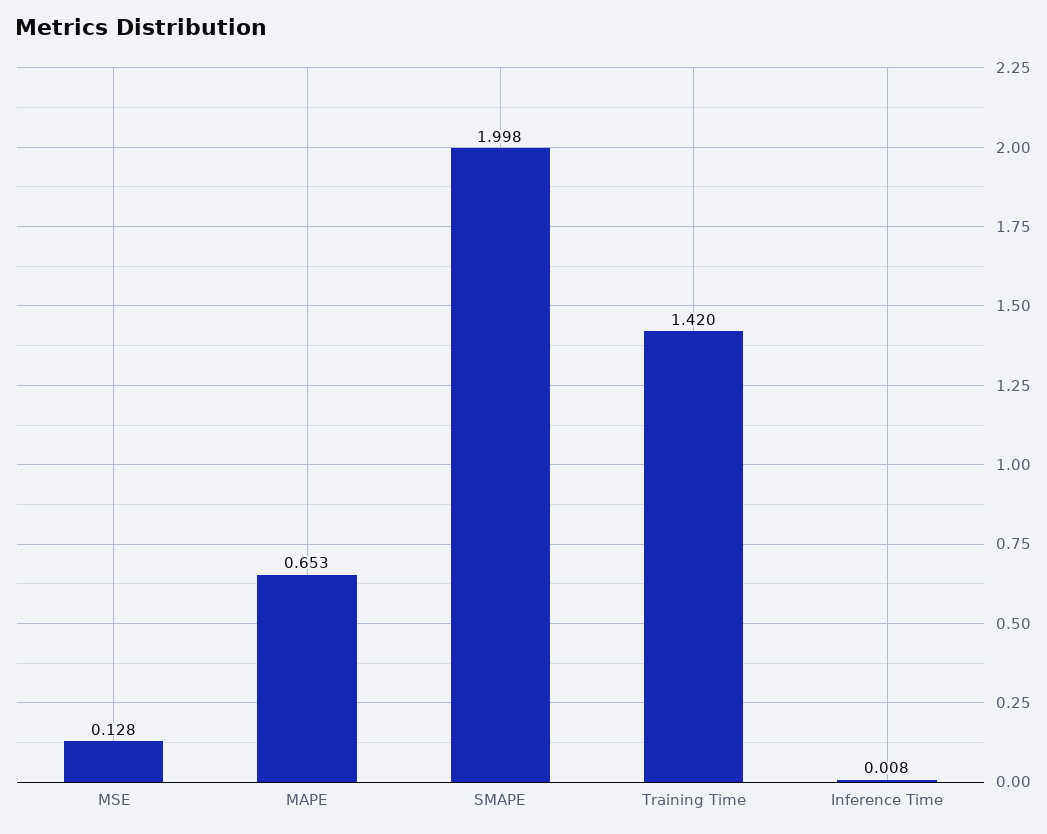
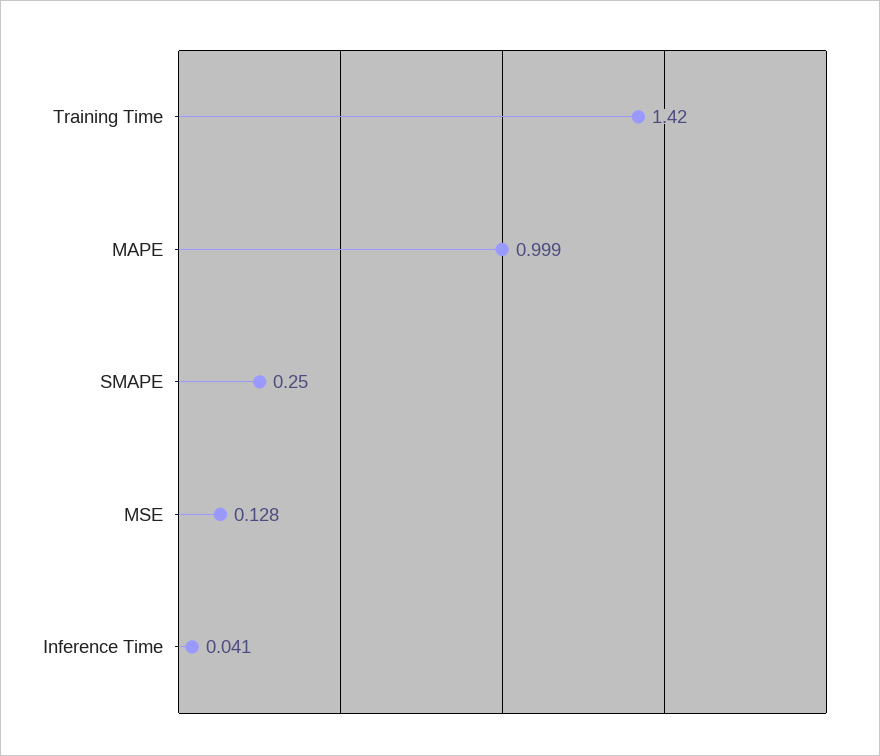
  {
    "MSE": 0.128,
-   "MAPE": 0.653,
+   "MAPE": 0.999,
-   "SMAPE": 1.998,
+   "SMAPE": 0.25,
    "Training Time": 1.42,
-   "Inference Time": 0.008
+   "Inference Time": 0.041
  }

